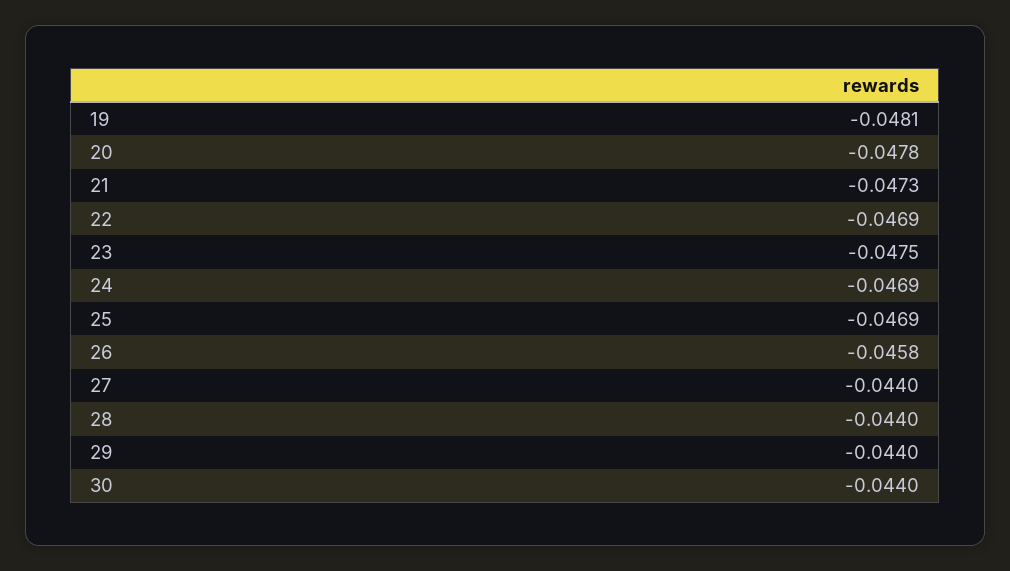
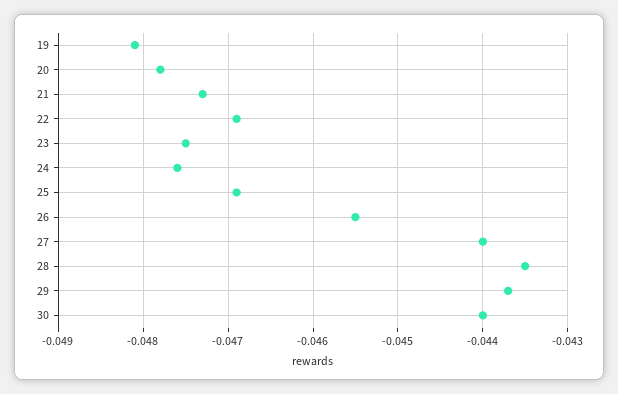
  {
    "19": -0.0481,
    "20": -0.0478,
    "21": -0.0473,
    "22": -0.0469,
    "23": -0.0475,
-   "24": -0.0469,
+   "24": -0.0476,
    "25": -0.0469,
-   "26": -0.0458,
+   "26": -0.0455,
    "27": -0.044,
-   "28": -0.044,
+   "28": -0.0435,
-   "29": -0.044,
+   "29": -0.0437,
    "30": -0.044
  }

